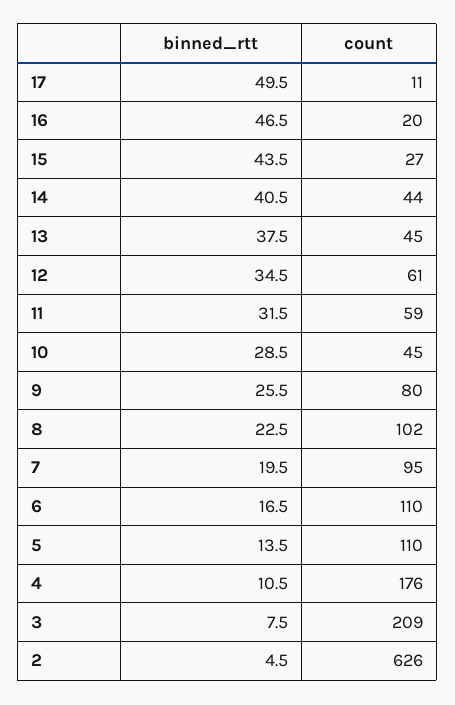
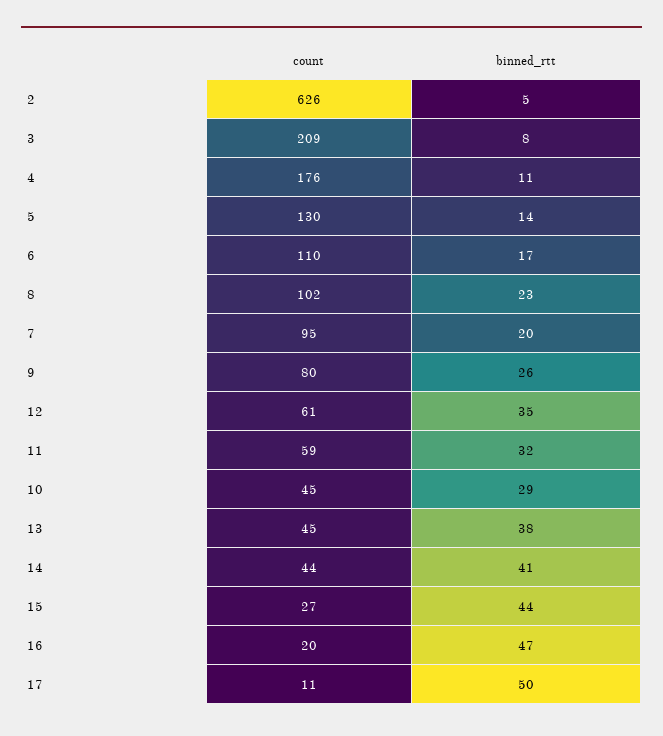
  {
    "binned_rtt": {
      "17": 49.5,
      "16": 46.5,
      "15": 43.5,
      "14": 40.5,
      "13": 37.5,
      "12": 34.5,
      "11": 31.5,
      "10": 28.5,
      "9": 25.5,
      "8": 22.5,
      "7": 19.5,
      "6": 16.5,
      "5": 13.5,
      "4": 10.5,
      "3": 7.5,
      "2": 4.5
    },
    "count": {
      "17": 11,
      "16": 20,
      "15": 27,
      "14": 44,
      "13": 45,
      "12": 61,
      "11": 59,
      "10": 45,
      "9": 80,
      "8": 102,
      "7": 95,
      "6": 110,
-     "5": 110,
+     "5": 130,
      "4": 176,
      "3": 209,
      "2": 626
    }
  }

